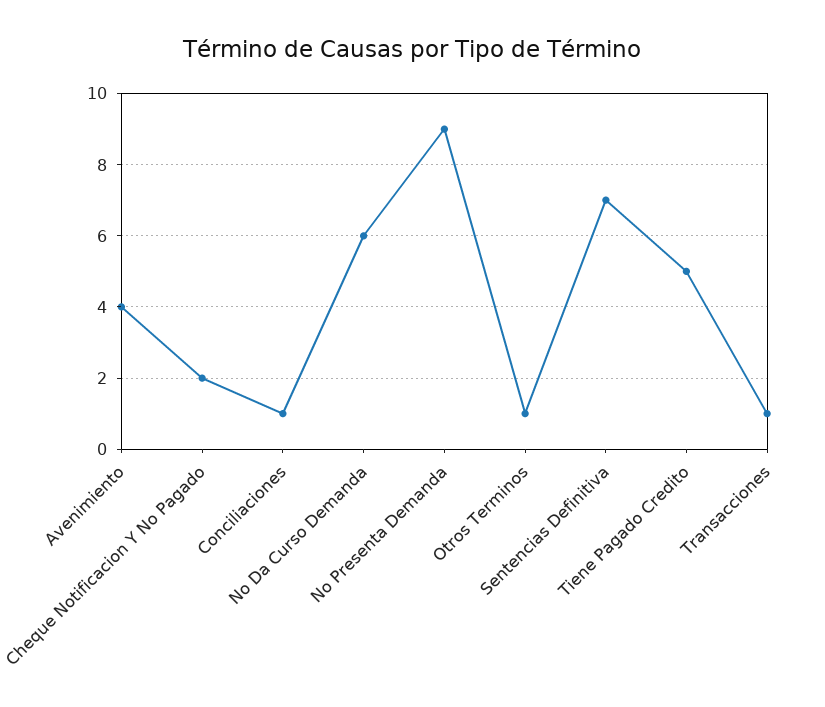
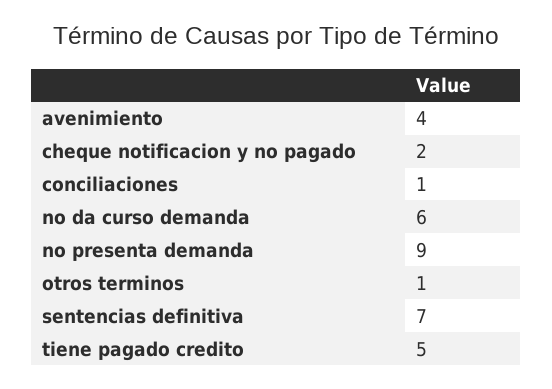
  {
    "Avenimiento": 4,
    "Cheque Notificacion Y No Pagado": 2,
    "Conciliaciones": 1,
    "No Da Curso Demanda": 6,
    "No Presenta Demanda": 9,
    "Otros Terminos": 1,
    "Sentencias Definitiva": 7,
-   "Tiene Pagado Credito": 5,
+   "Tiene Pagado Credito": 5
-   "Transacciones": 1
  }

